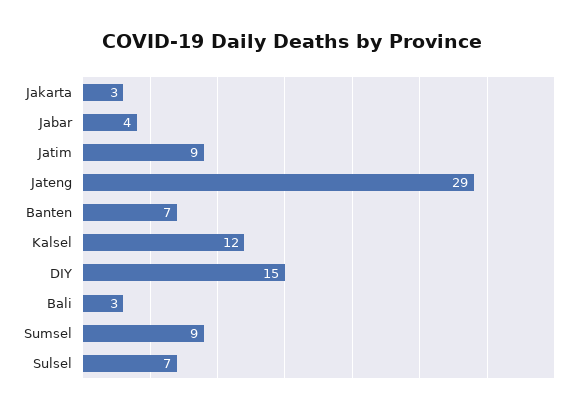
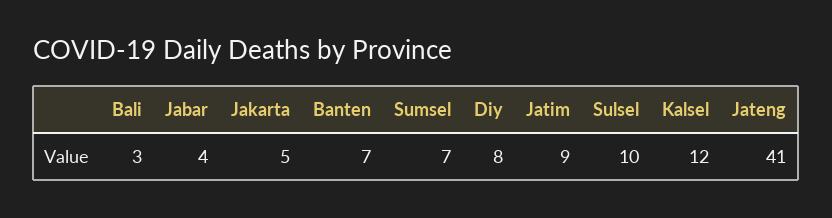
  {
-   "Jakarta": 3,
+   "Jakarta": 5,
    "Jabar": 4,
    "Jatim": 9,
-   "Jateng": 29,
+   "Jateng": 41,
    "Banten": 7,
    "Kalsel": 12,
-   "DIY": 15,
+   "DIY": 8,
    "Bali": 3,
-   "Sumsel": 9,
+   "Sumsel": 7,
-   "Sulsel": 7
+   "Sulsel": 10
  }

